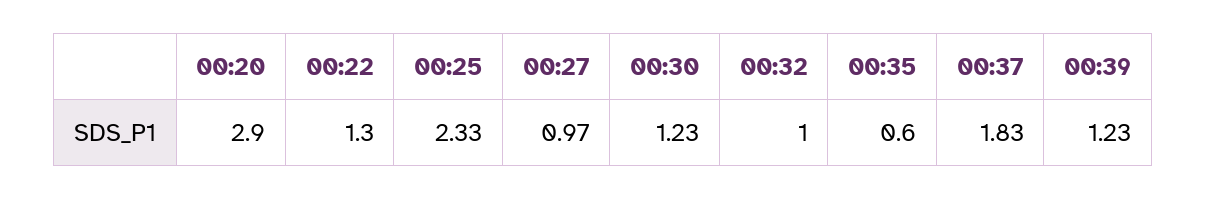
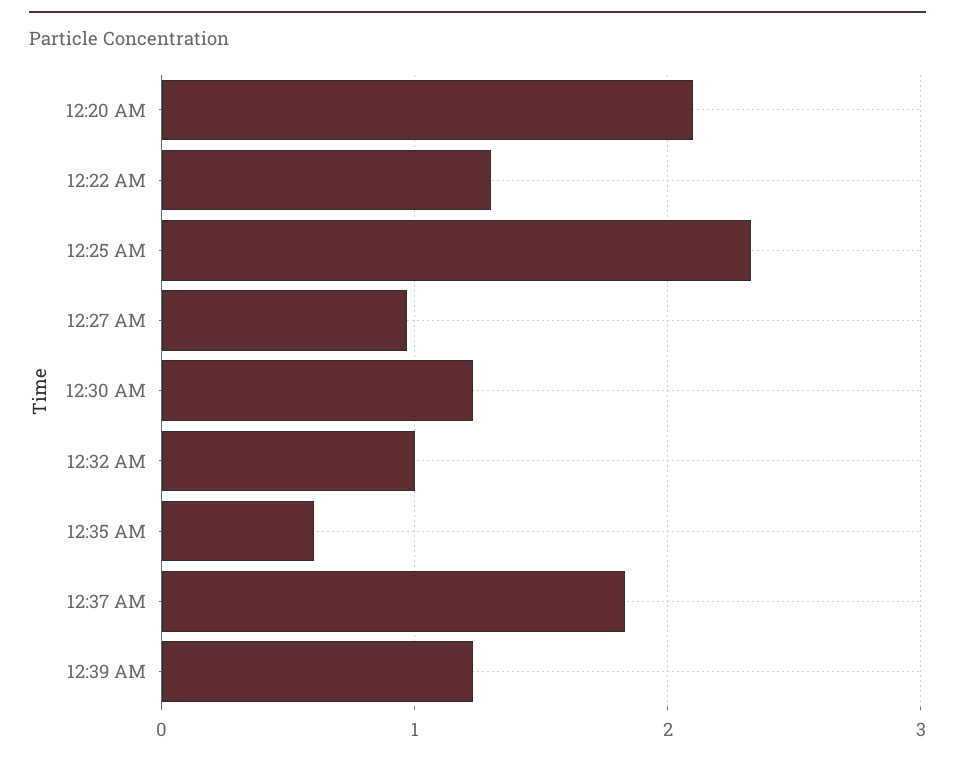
  {
-   "00:20": 2.9,
+   "00:20": 2.1,
    "00:22": 1.3,
    "00:25": 2.33,
    "00:27": 0.97,
    "00:30": 1.23,
    "00:32": 1,
    "00:35": 0.6,
    "00:37": 1.83,
    "00:39": 1.23
  }

